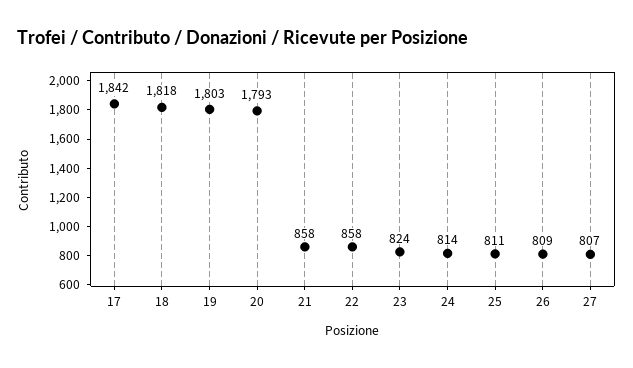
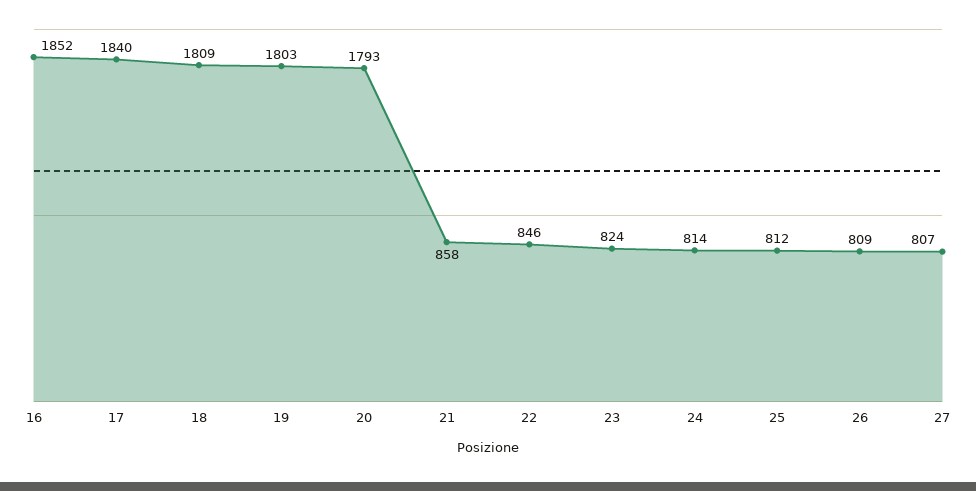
  {
-   "17": 1842,
+   "17": 1840,
-   "18": 1818,
+   "18": 1809,
    "19": 1803,
    "20": 1793,
    "21": 858,
-   "22": 858,
+   "22": 846,
    "23": 824,
    "24": 814,
-   "25": 811,
+   "25": 812,
    "26": 809,
-   "27": 807
+   "27": 807,
+   "16": 1852
  }

